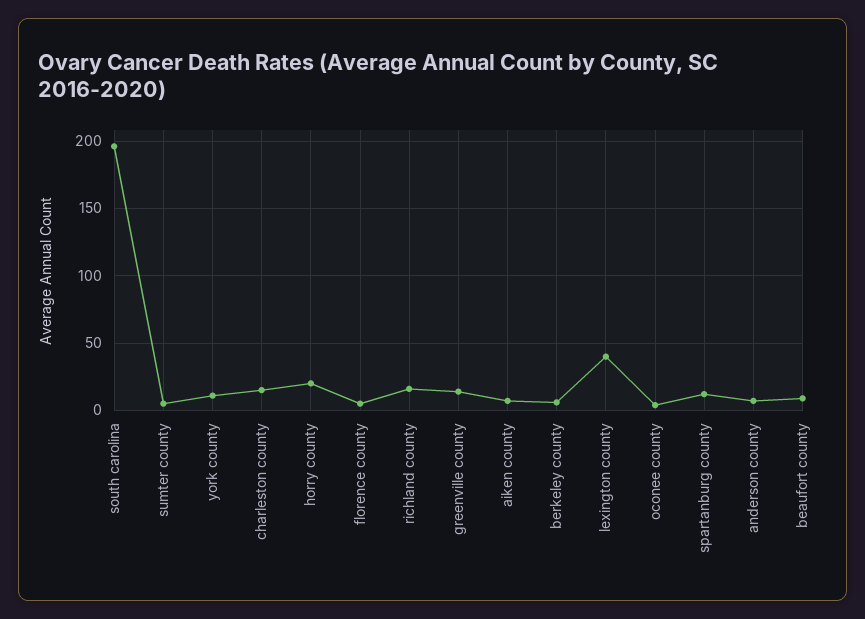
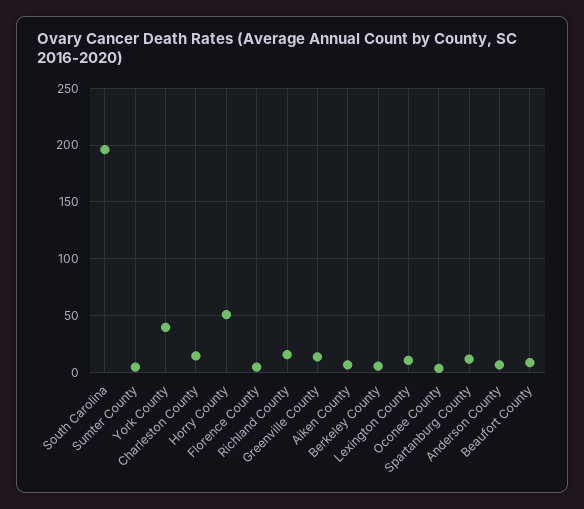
  {
    "south carolina": 195,
    "sumter county": 5,
-   "york county": 10,
+   "york county": 40,
    "charleston county": 15,
-   "horry county": 20,
+   "horry county": 50,
    "florence county": 5,
    "richland county": 15,
    "greenville county": 15,
    "aiken county": 5,
    "berkeley county": 5,
-   "lexington county": 40,
+   "lexington county": 10,
    "oconee county": 5,
    "spartanburg county": 10,
    "anderson county": 5,
    "beaufort county": 10
  }

